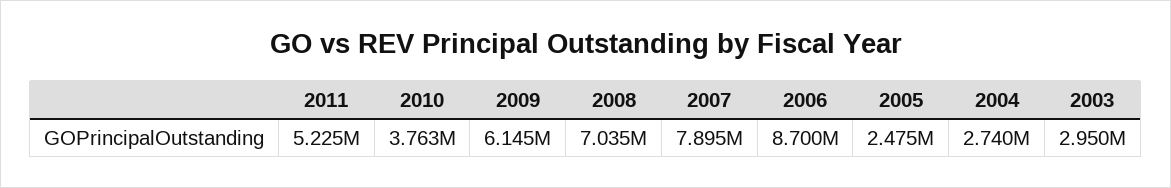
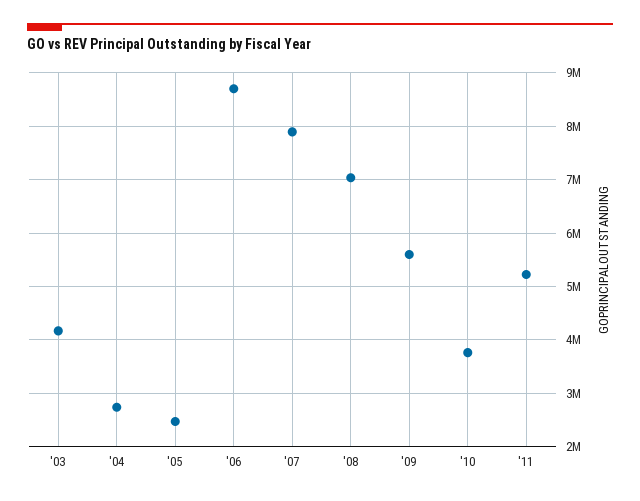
  {
    "2011": 5225000,
    "2010": 3763000,
-   "2009": 6145000,
+   "2009": 5600000,
    "2008": 7035000,
    "2007": 7895000,
    "2006": 8700000,
    "2005": 2475000,
    "2004": 2740000,
-   "2003": 2950000
+   "2003": 4200000
  }

